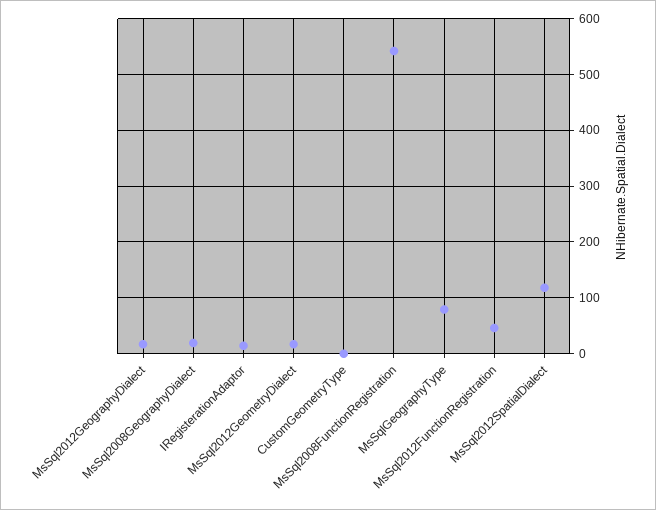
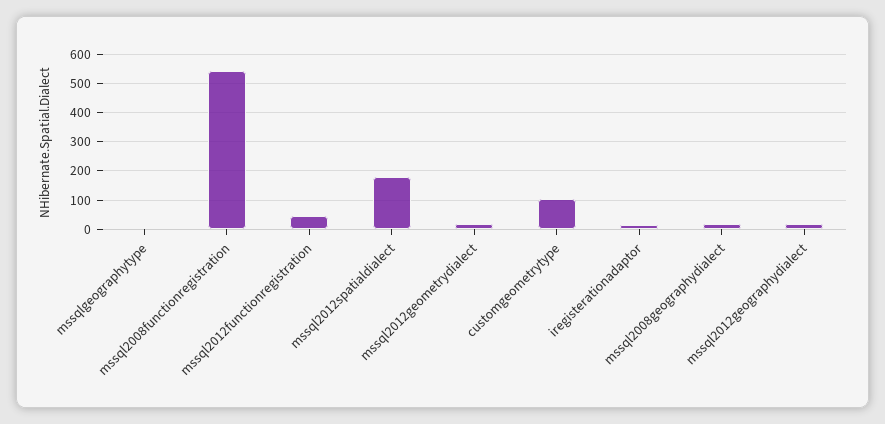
  {
    "MsSql2012GeographyDialect": 20,
    "MsSql2008GeographyDialect": 20,
    "IRegisterationAdaptor": 20,
    "MsSql2012GeometryDialect": 20,
-   "CustomGeometryType": 0,
+   "CustomGeometryType": 100,
    "MsSql2008FunctionRegistration": 540,
-   "MsSqlGeographyType": 80,
+   "MsSqlGeographyType": 0,
    "MsSql2012FunctionRegistration": 40,
-   "MsSql2012SpatialDialect": 120
+   "MsSql2012SpatialDialect": 175
  }

